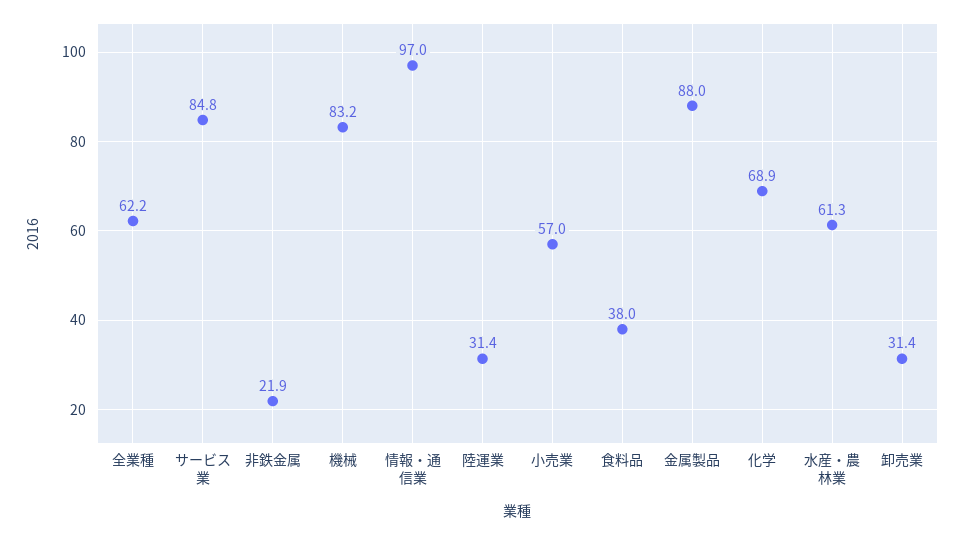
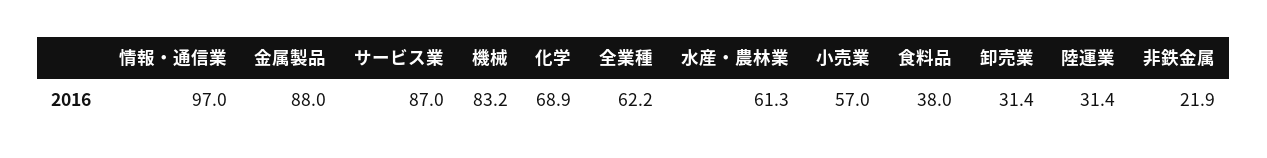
  {
    "全業種": 62.2,
-   "サービス業": 84.8,
+   "サービス業": 87,
    "非鉄金属": 21.9,
    "機械": 83.2,
    "情報・通信業": 97,
    "陸運業": 31.4,
    "小売業": 57,
    "食料品": 38,
    "金属製品": 88,
    "化学": 68.9,
    "水産・農林業": 61.3,
    "卸売業": 31.4
  }

